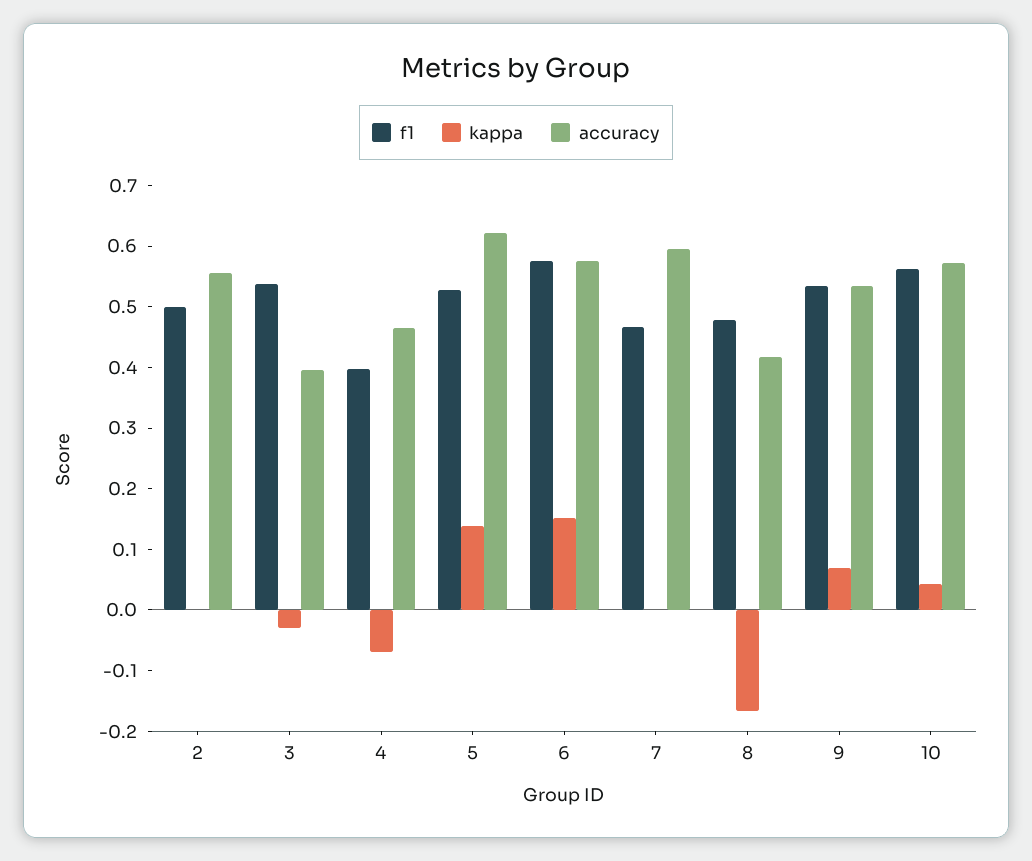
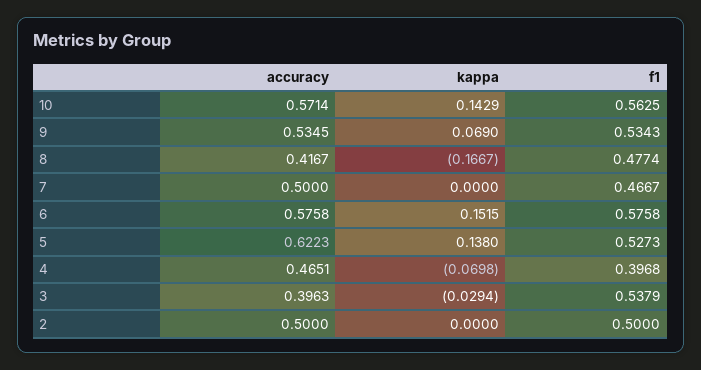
  {
    "f1": {
      "2": 0.5,
      "3": 0.5379,
      "4": 0.3968,
      "5": 0.5273,
      "6": 0.5758,
      "7": 0.4667,
      "8": 0.4774,
      "9": 0.5343,
      "10": 0.5625
    },
    "kappa": {
      "2": 0,
      "3": -0.0294,
      "4": -0.0698,
      "5": 0.138,
      "6": 0.1515,
      "7": 0,
      "8": -0.1667,
      "9": 0.069,
-     "10": 0.04
+     "10": 0.1429
    },
    "accuracy": {
-     "2": 0.56,
+     "2": 0.5,
      "3": 0.3963,
      "4": 0.4651,
      "5": 0.6223,
      "6": 0.5758,
-     "7": 0.6,
+     "7": 0.5,
      "8": 0.4167,
      "9": 0.5345,
      "10": 0.5714
    }
  }

